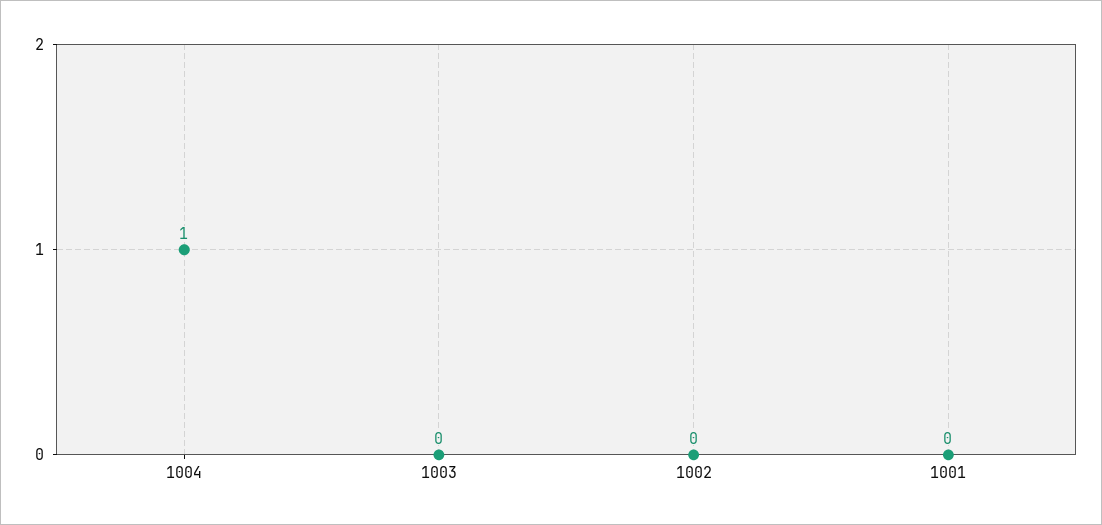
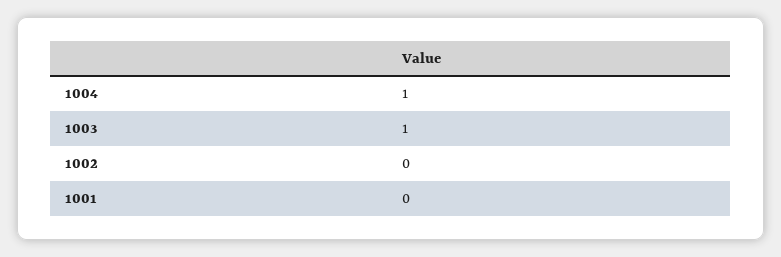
  {
    "1004": 1,
-   "1003": 0,
+   "1003": 1,
    "1002": 0,
    "1001": 0
  }

